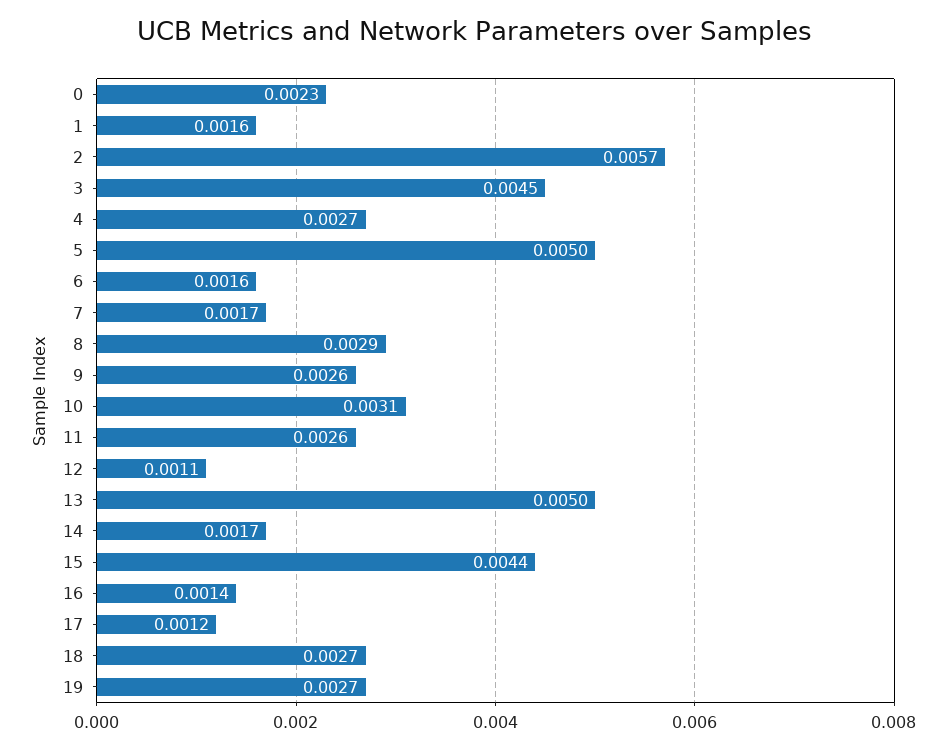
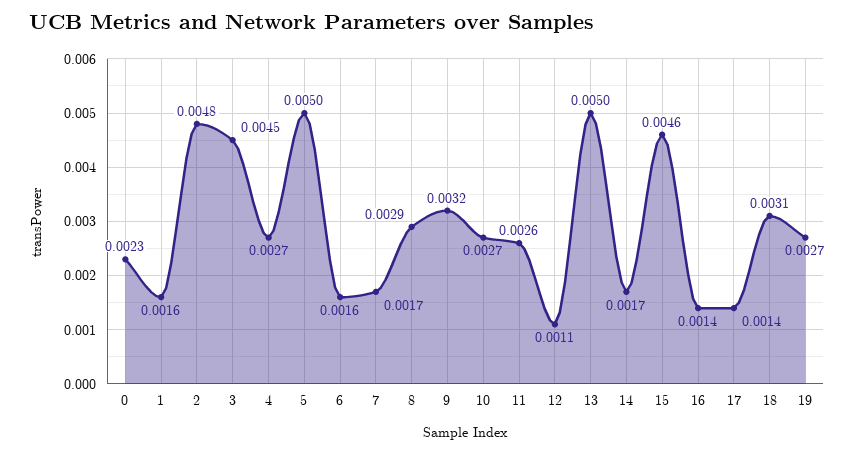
  {
    "0": 0.0023,
    "1": 0.0016,
-   "2": 0.0057,
+   "2": 0.0048,
    "3": 0.0045,
    "4": 0.0027,
    "5": 0.005,
    "6": 0.0016,
    "7": 0.0017,
    "8": 0.0029,
-   "9": 0.0026,
+   "9": 0.0032,
-   "10": 0.0031,
+   "10": 0.0027,
    "11": 0.0026,
    "12": 0.0011,
    "13": 0.005,
    "14": 0.0017,
-   "15": 0.0044,
+   "15": 0.0046,
    "16": 0.0014,
-   "17": 0.0012,
+   "17": 0.0014,
-   "18": 0.0027,
+   "18": 0.0031,
    "19": 0.0027
  }

